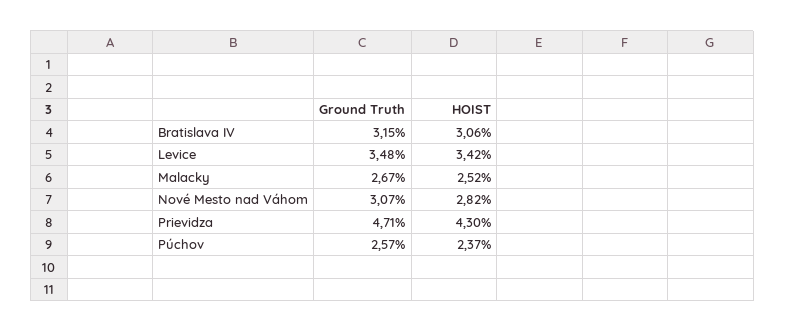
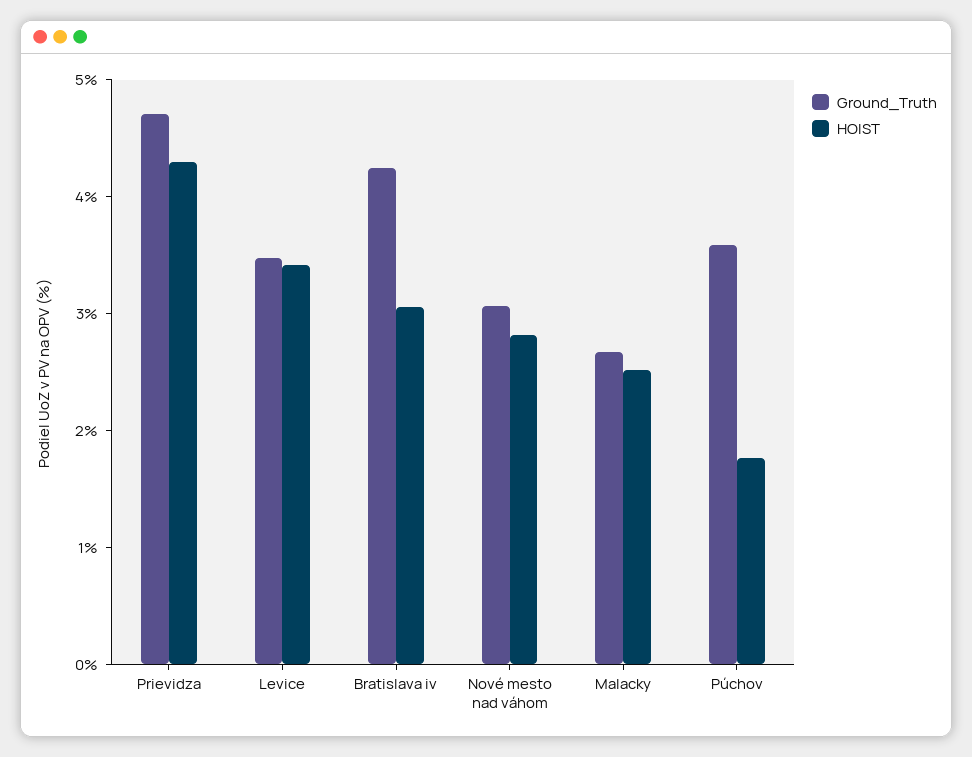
  {
    "Ground Truth": {
-     "Bratislava IV": 3.15,
+     "Bratislava IV": 4.2,
      "Levice": 3.48,
      "Malacky": 2.67,
      "Nové Mesto nad Váhom": 3.07,
      "Prievidza": 4.71,
-     "Púchov": 2.57
+     "Púchov": 3.6
    },
    "HOIST": {
      "Bratislava IV": 3.06,
      "Levice": 3.42,
      "Malacky": 2.52,
      "Nové Mesto nad Váhom": 2.82,
      "Prievidza": 4.3,
-     "Púchov": 2.37
+     "Púchov": 1.8
    }
  }

